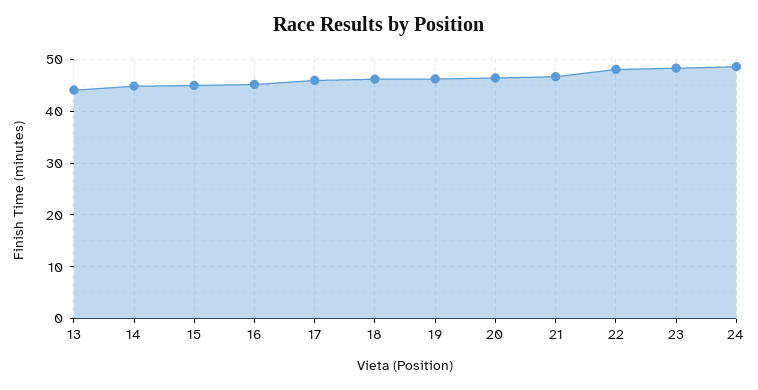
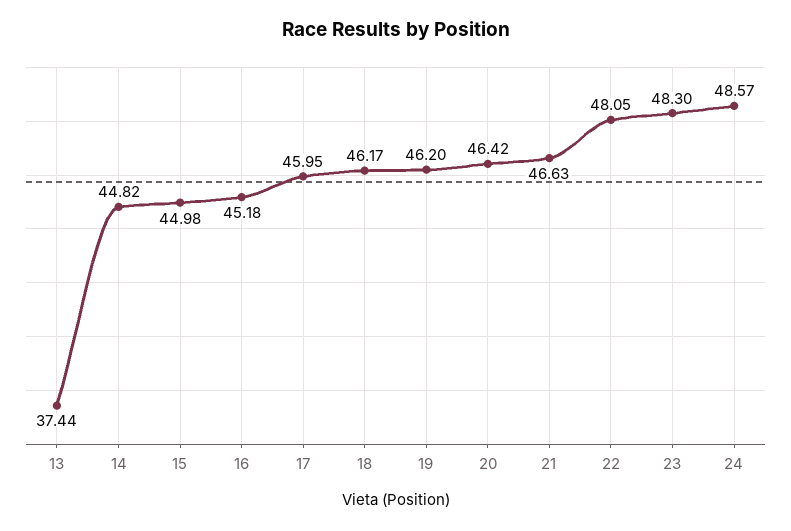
  {
-   "13": 44,
+   "13": 37.44,
    "14": 44.82,
    "15": 44.98,
    "16": 45.18,
    "17": 45.95,
    "18": 46.17,
    "19": 46.2,
    "20": 46.42,
    "21": 46.63,
    "22": 48.05,
    "23": 48.3,
    "24": 48.57
  }

